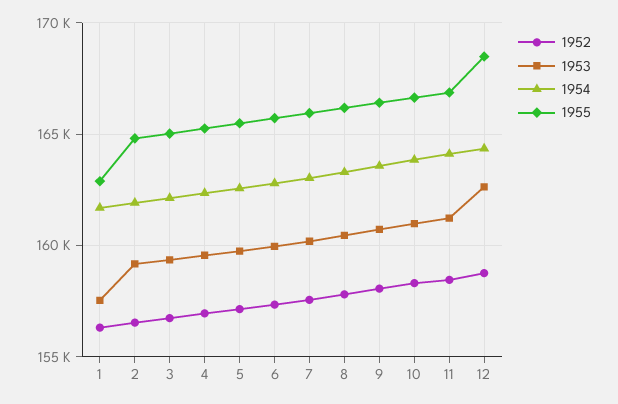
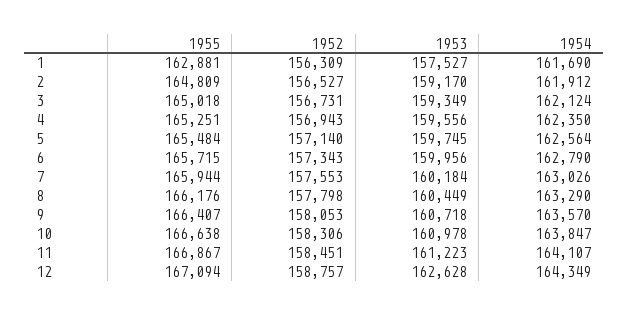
  {
    "1952": {
      "1": 156309,
      "2": 156527,
      "3": 156731,
      "4": 156943,
      "5": 157140,
      "6": 157343,
      "7": 157553,
      "8": 157798,
      "9": 158053,
      "10": 158306,
      "11": 158451,
      "12": 158757
    },
    "1953": {
      "1": 157527,
      "2": 159170,
      "3": 159349,
      "4": 159556,
      "5": 159745,
      "6": 159956,
      "7": 160184,
      "8": 160449,
      "9": 160718,
      "10": 160978,
      "11": 161223,
      "12": 162628
    },
    "1954": {
      "1": 161690,
      "2": 161912,
      "3": 162124,
      "4": 162350,
      "5": 162564,
      "6": 162790,
      "7": 163026,
      "8": 163290,
      "9": 163570,
      "10": 163847,
      "11": 164107,
      "12": 164349
    },
    "1955": {
      "1": 162881,
      "2": 164809,
      "3": 165018,
      "4": 165251,
      "5": 165484,
      "6": 165715,
      "7": 165944,
      "8": 166176,
      "9": 166407,
      "10": 166638,
      "11": 166867,
-     "12": 168500
+     "12": 167094
    }
  }

